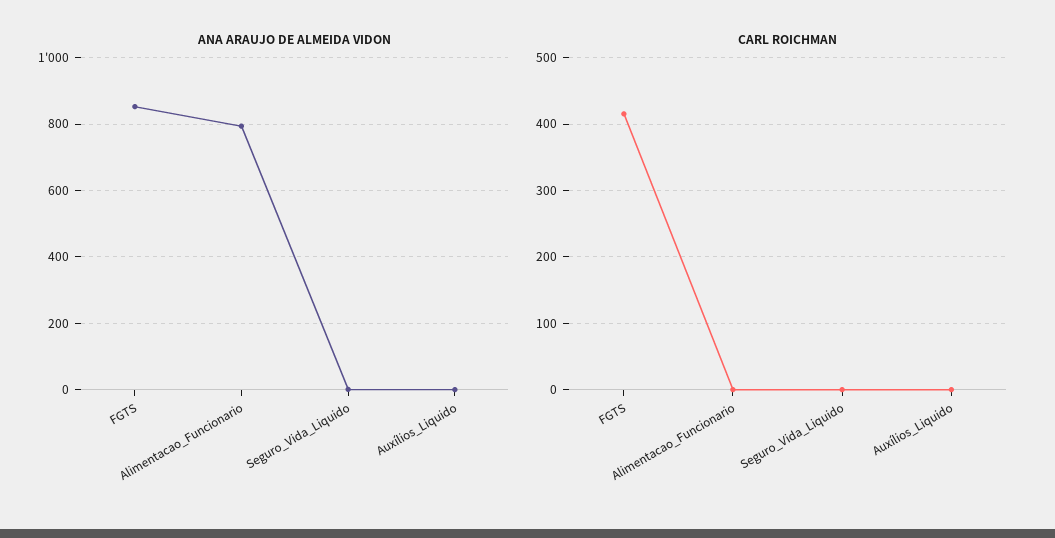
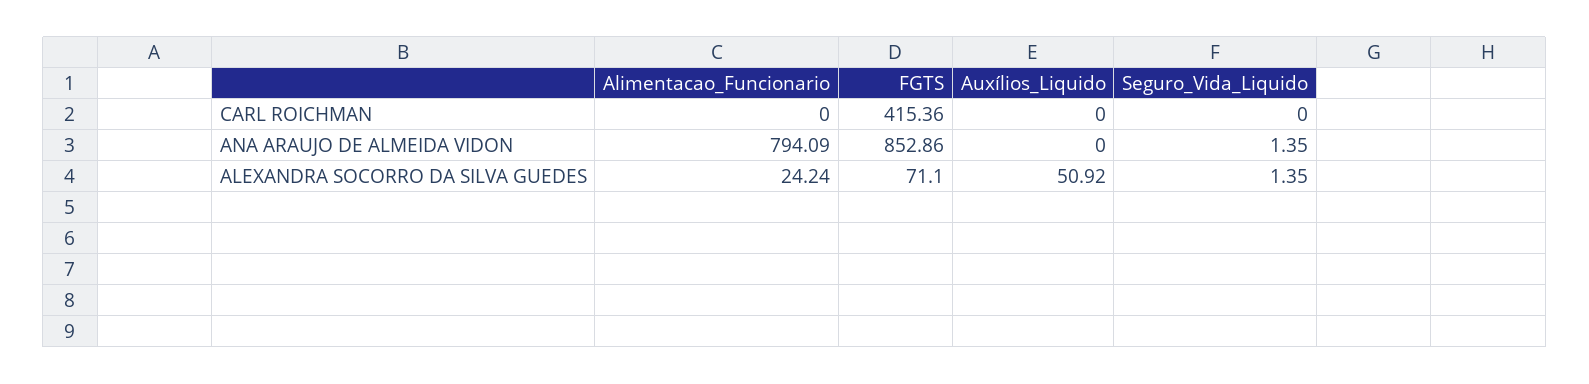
  {
    "ANA ARAUJO DE ALMEIDA VIDON": {
      "FGTS": 852.86,
      "Alimentacao_Funcionario": 794.09,
      "Seguro_Vida_Liquido": 1.35,
      "Auxílios_Liquido": 0
    },
    "CARL ROICHMAN": {
      "FGTS": 415.36,
      "Alimentacao_Funcionario": 0,
      "Seguro_Vida_Liquido": 0,
      "Auxílios_Liquido": 0
-   }
+   },
+   "ALEXANDRA SOCORRO DA SILVA GUEDES": {
+     "Alimentacao_Funcionario": 24.24,
+     "FGTS": 71.1,
+     "Auxílios_Liquido": 50.92,
+     "Seguro_Vida_Liquido": 1.35
+   }
  }

